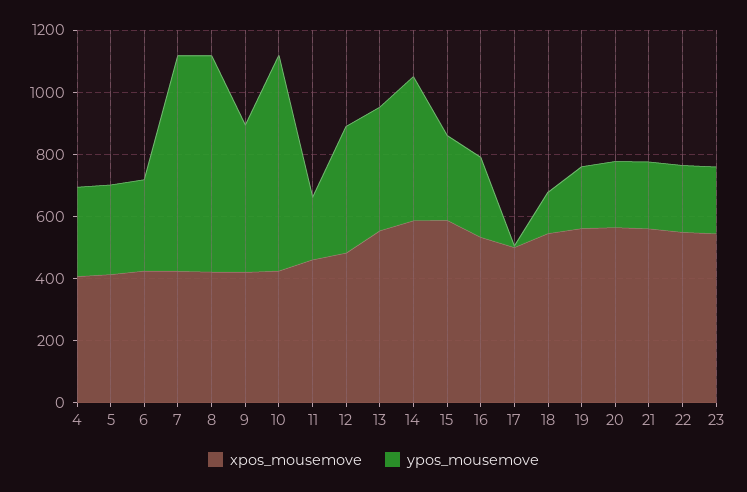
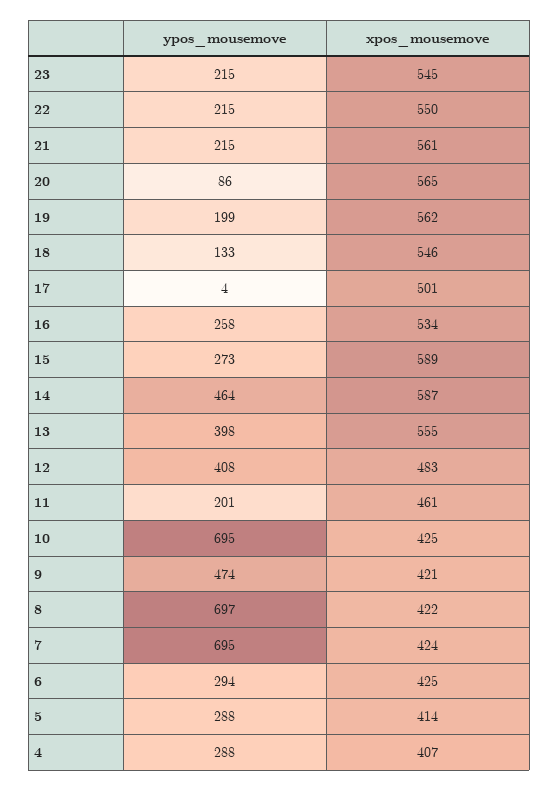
  {
    "xpos_mousemove": {
      "4": 407,
      "5": 414,
      "6": 425,
      "7": 424,
      "8": 422,
      "9": 421,
      "10": 425,
      "11": 461,
      "12": 483,
      "13": 555,
      "14": 587,
      "15": 589,
      "16": 534,
      "17": 501,
      "18": 546,
      "19": 562,
      "20": 565,
      "21": 561,
      "22": 550,
      "23": 545
    },
    "ypos_mousemove": {
      "4": 288,
      "5": 288,
      "6": 294,
      "7": 695,
      "8": 697,
      "9": 474,
      "10": 695,
      "11": 201,
      "12": 408,
      "13": 398,
      "14": 464,
      "15": 273,
      "16": 258,
      "17": 4,
      "18": 133,
      "19": 199,
-     "20": 200,
+     "20": 86,
      "21": 215,
      "22": 215,
      "23": 215
    }
  }

